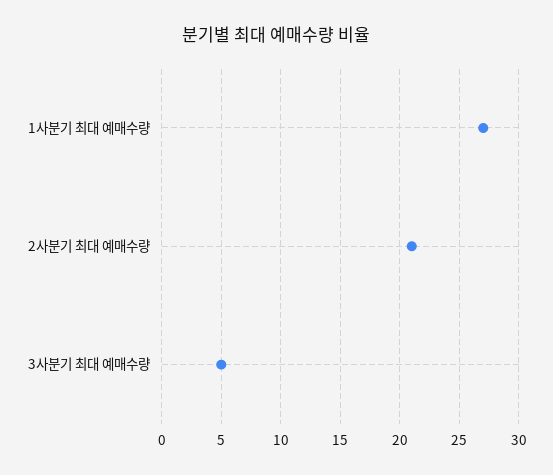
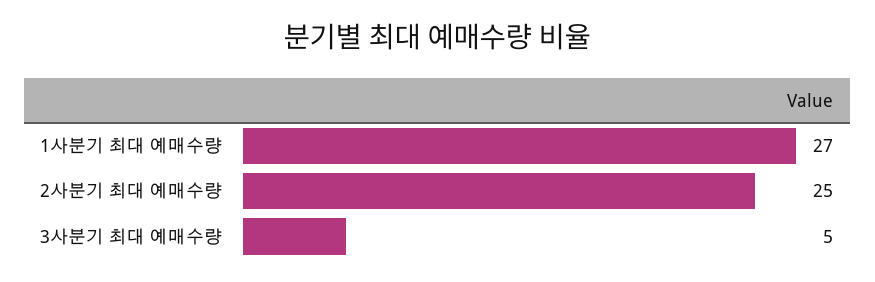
  {
    "1사분기 최대 예매수량": 27,
-   "2사분기 최대 예매수량": 21,
+   "2사분기 최대 예매수량": 25,
    "3사분기 최대 예매수량": 5
  }

